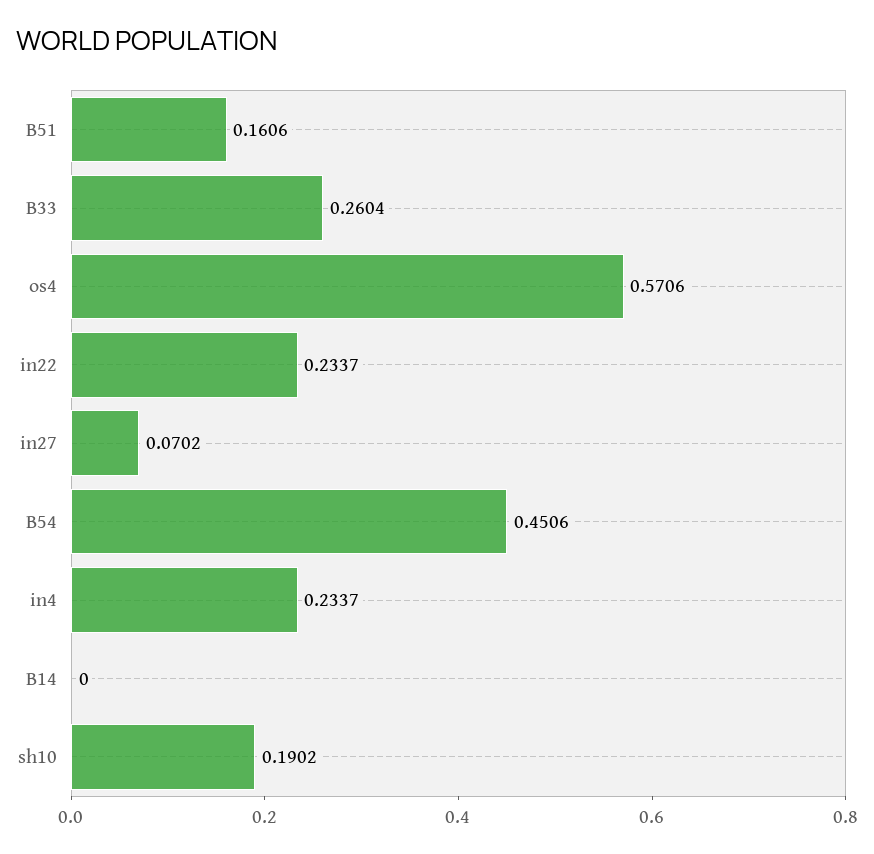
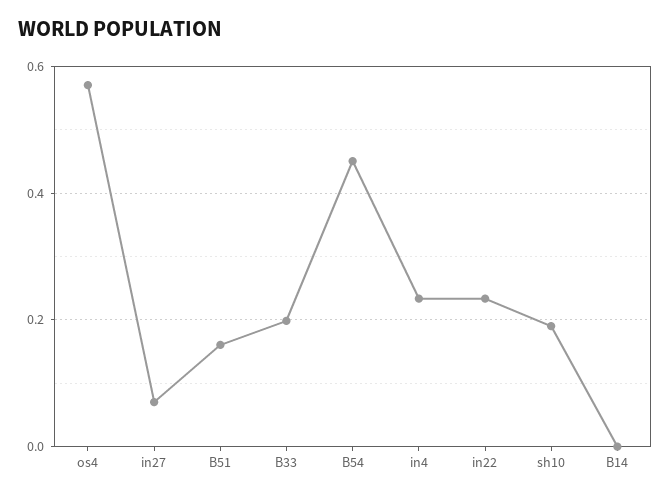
  {
    "B51": 0.1606,
-   "B33": 0.2604,
+   "B33": 0.2,
    "os4": 0.5706,
    "in22": 0.2337,
    "in27": 0.0702,
    "B54": 0.4506,
    "in4": 0.2337,
    "B14": 0,
    "sh10": 0.1902
  }

